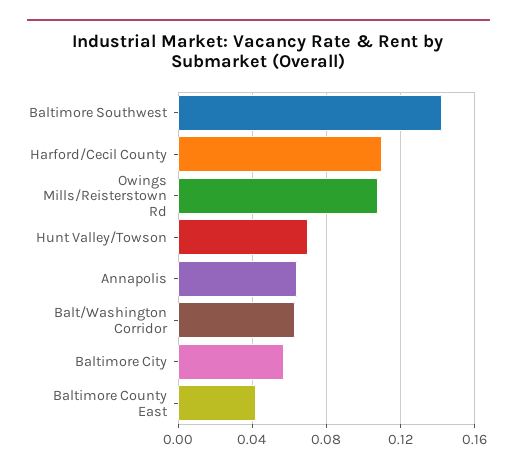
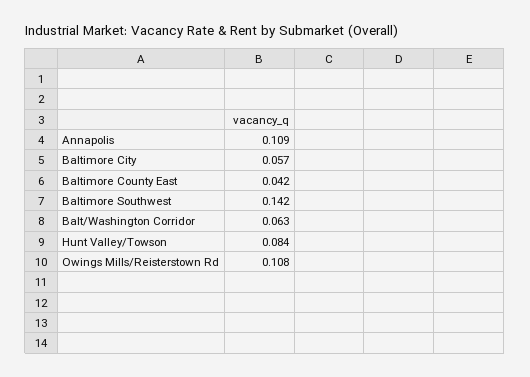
  {
    "Baltimore Southwest": 0.142,
-   "Harford/Cecil County": 0.11,
    "Owings Mills/Reisterstown Rd": 0.108,
-   "Hunt Valley/Towson": 0.07,
+   "Hunt Valley/Towson": 0.084,
-   "Annapolis": 0.065,
+   "Annapolis": 0.109,
    "Balt/Washington Corridor": 0.063,
    "Baltimore City": 0.057,
    "Baltimore County East": 0.042
  }

